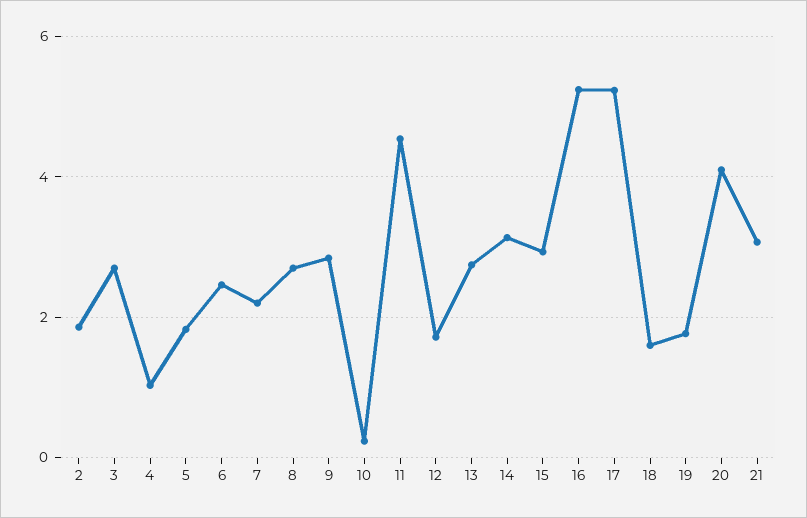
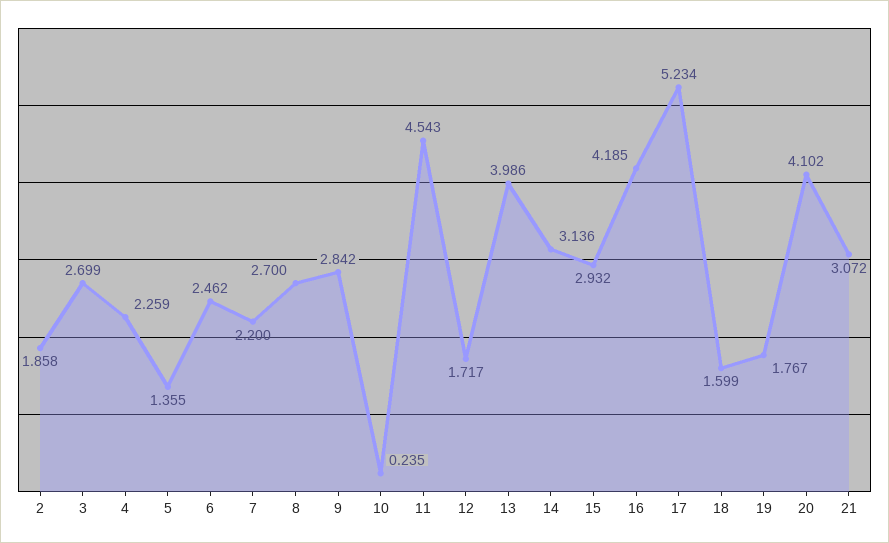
  {
    "2": 1.858,
    "3": 2.699,
-   "4": 1,
+   "4": 2.259,
-   "5": 1.8,
+   "5": 1.355,
    "6": 2.462,
    "7": 2.2,
    "8": 2.7,
    "9": 2.842,
    "10": 0.235,
    "11": 4.543,
    "12": 1.717,
-   "13": 2.8,
+   "13": 3.986,
    "14": 3.136,
    "15": 2.932,
-   "16": 5.2,
+   "16": 4.185,
    "17": 5.234,
    "18": 1.599,
    "19": 1.767,
    "20": 4.102,
    "21": 3.072
  }

